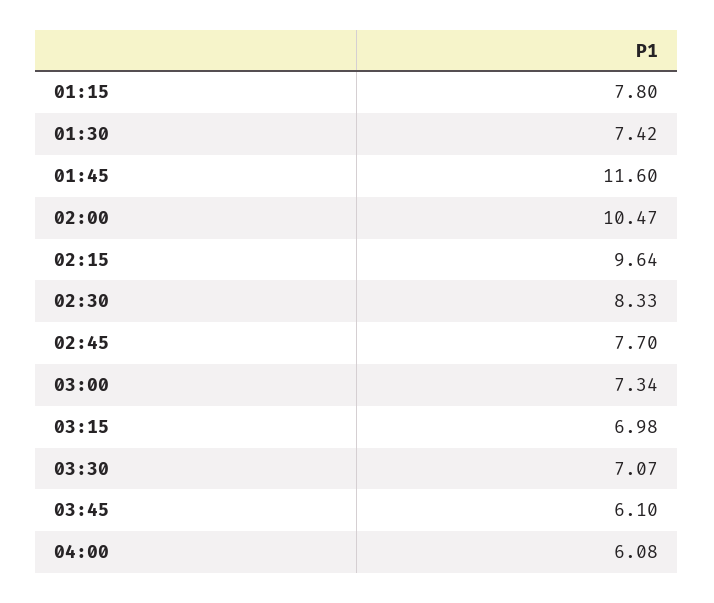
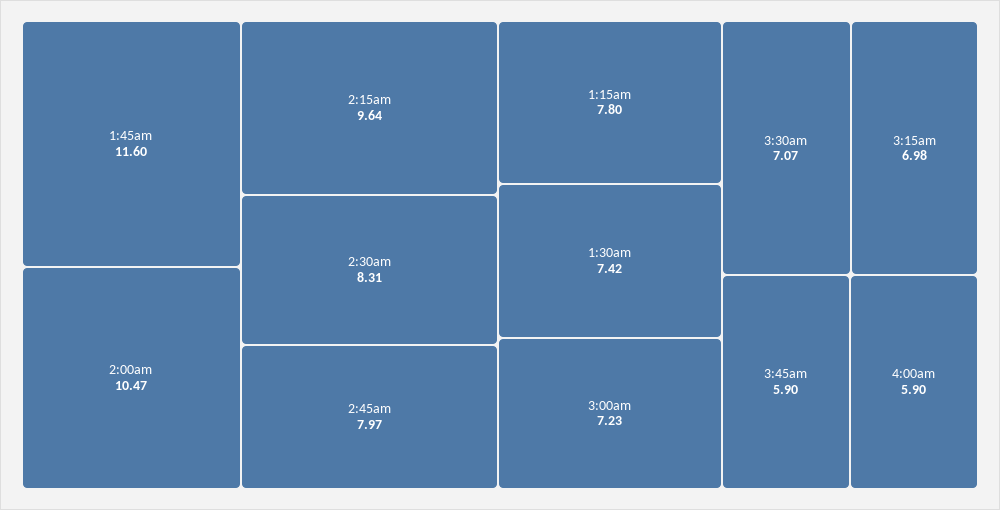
  {
    "01:15": 7.8,
    "01:30": 7.42,
    "01:45": 11.6,
    "02:00": 10.47,
    "02:15": 9.64,
-   "02:30": 8.33,
+   "02:30": 8.31,
-   "02:45": 7.7,
+   "02:45": 7.97,
-   "03:00": 7.34,
+   "03:00": 7.23,
    "03:15": 6.98,
    "03:30": 7.07,
-   "03:45": 6.1,
+   "03:45": 5.9,
-   "04:00": 6.08
+   "04:00": 5.9
  }

